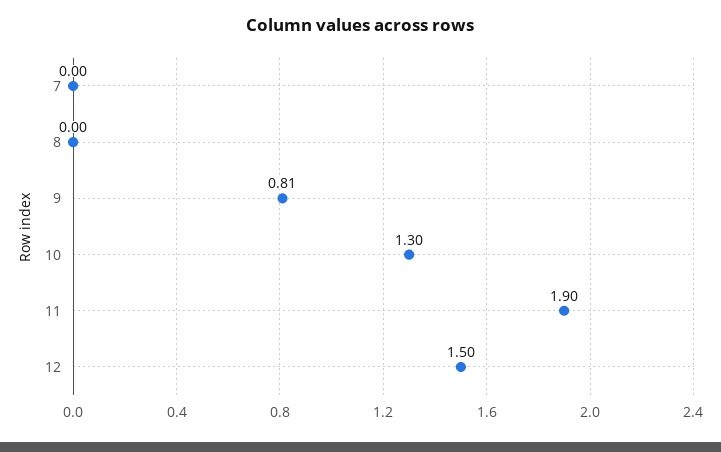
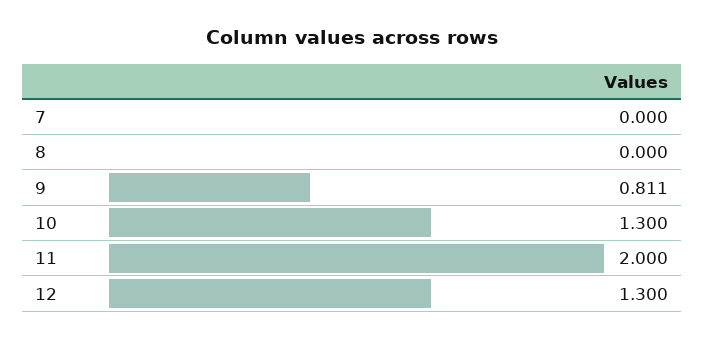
  {
    "7": 0,
    "8": 0,
    "9": 0.811,
    "10": 1.3,
-   "11": 1.9,
+   "11": 2,
-   "12": 1.5
+   "12": 1.3
  }

